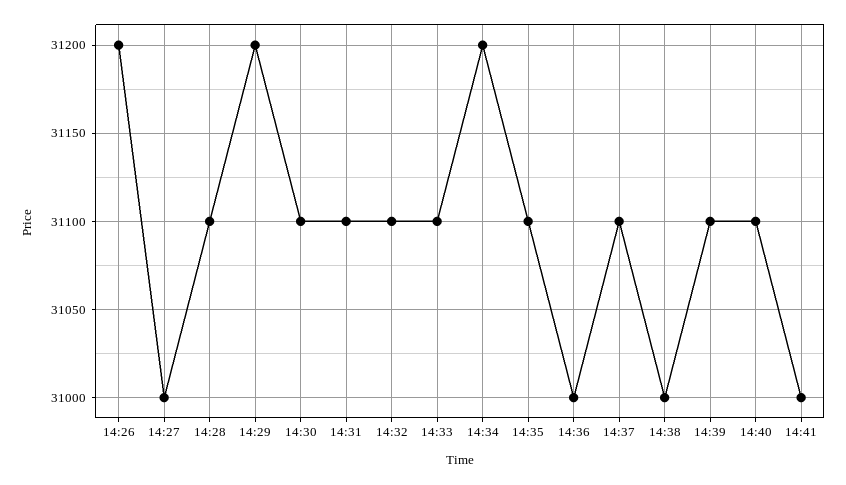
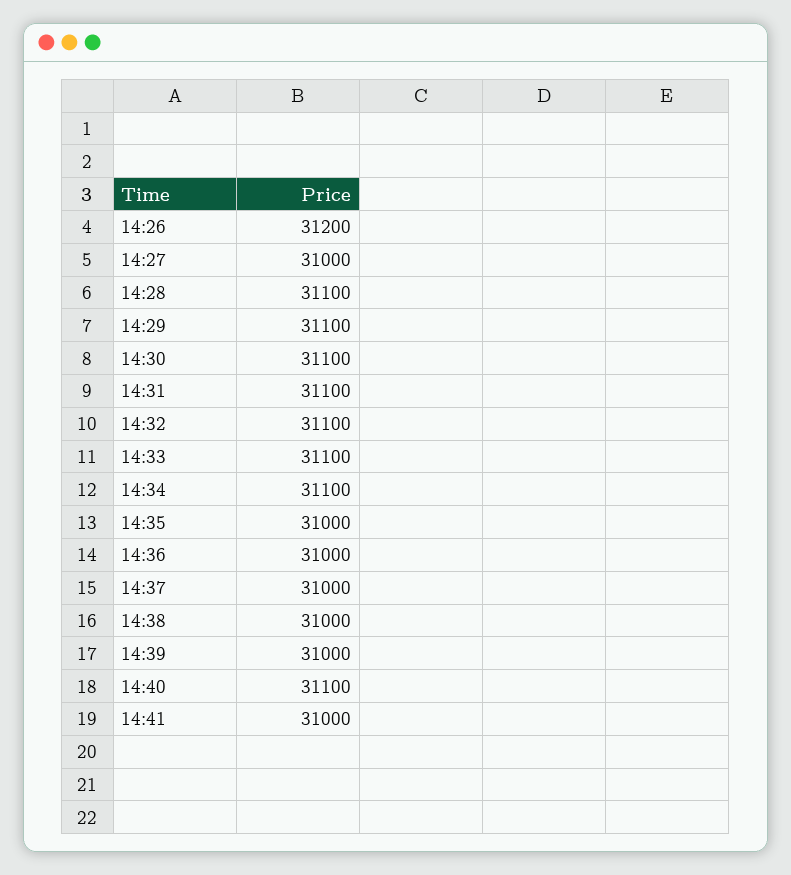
  {
    "14:26": 31200,
    "14:27": 31000,
    "14:28": 31100,
-   "14:29": 31200,
+   "14:29": 31100,
    "14:30": 31100,
    "14:31": 31100,
    "14:32": 31100,
    "14:33": 31100,
-   "14:34": 31200,
+   "14:34": 31100,
-   "14:35": 31100,
+   "14:35": 31000,
    "14:36": 31000,
-   "14:37": 31100,
+   "14:37": 31000,
    "14:38": 31000,
-   "14:39": 31100,
+   "14:39": 31000,
    "14:40": 31100,
    "14:41": 31000
  }

